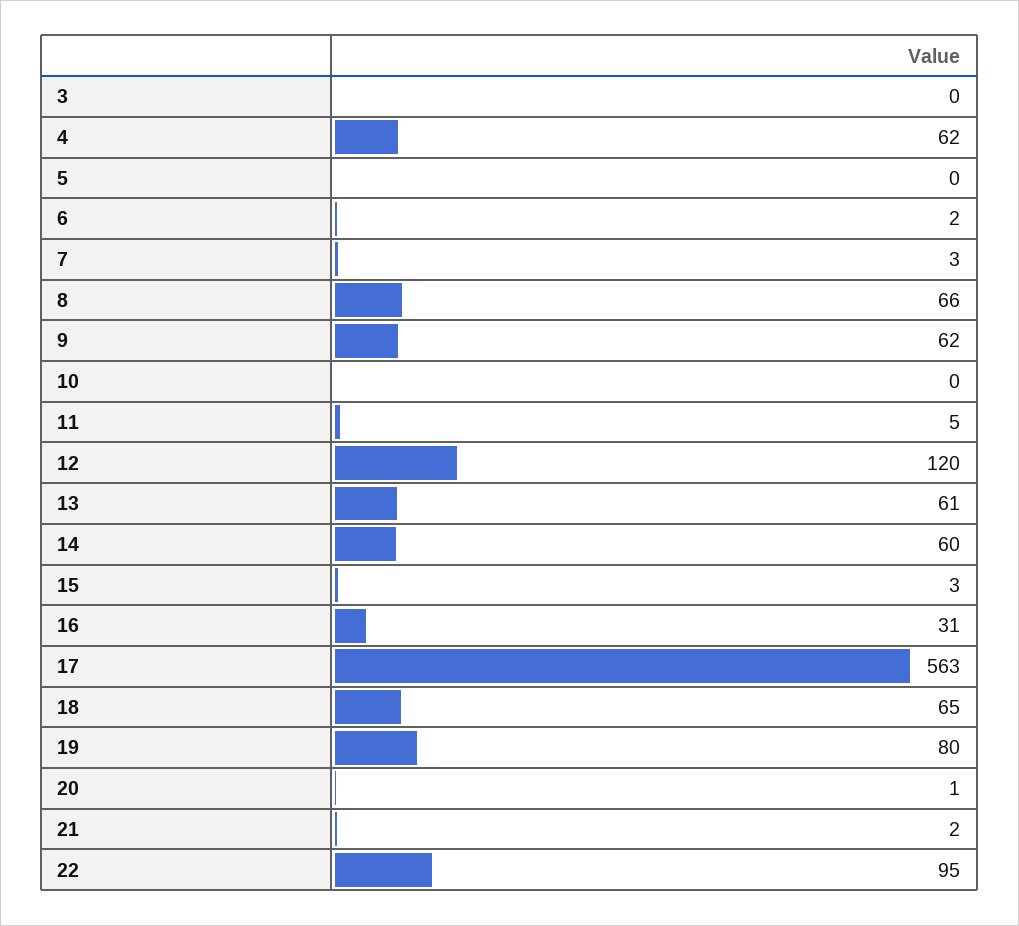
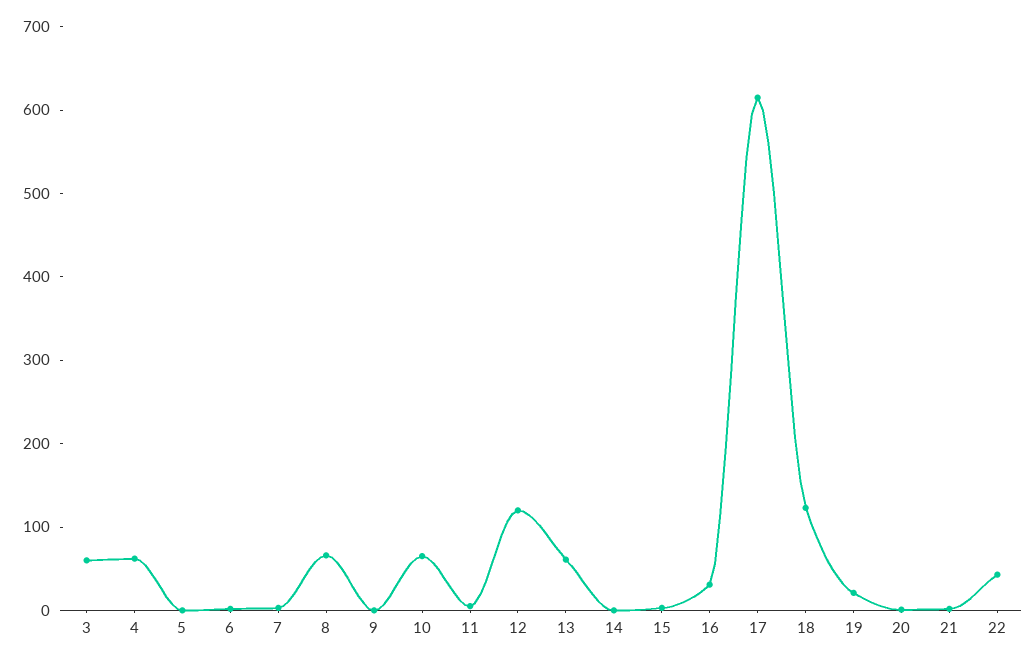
  {
-   "3": 0,
+   "3": 60,
    "4": 62,
    "5": 0,
    "6": 2,
    "7": 3,
    "8": 66,
-   "9": 62,
+   "9": 0,
-   "10": 0,
+   "10": 60,
    "11": 5,
    "12": 120,
    "13": 61,
-   "14": 60,
+   "14": 0,
    "15": 3,
    "16": 31,
-   "17": 563,
+   "17": 620,
-   "18": 65,
+   "18": 120,
-   "19": 80,
+   "19": 20,
    "20": 1,
    "21": 2,
-   "22": 95
+   "22": 40
  }

